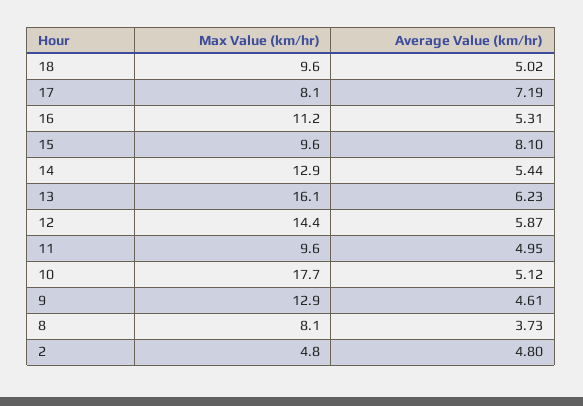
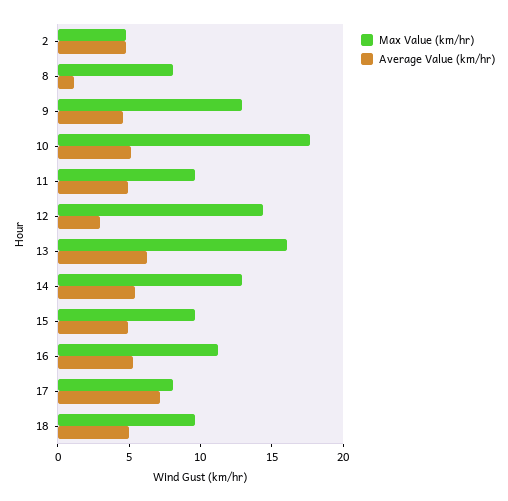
  {
    "Max Value (km/hr)": {
      "18": 9.6,
      "17": 8.1,
      "16": 11.2,
      "15": 9.6,
      "14": 12.9,
      "13": 16.1,
      "12": 14.4,
      "11": 9.6,
      "10": 17.7,
      "9": 12.9,
      "8": 8.1,
      "2": 4.8
    },
    "Average Value (km/hr)": {
      "18": 5.02,
      "17": 7.19,
      "16": 5.31,
-     "15": 8.1,
+     "15": 5,
      "14": 5.44,
      "13": 6.23,
-     "12": 5.87,
+     "12": 3,
      "11": 4.95,
      "10": 5.12,
      "9": 4.61,
-     "8": 3.73,
+     "8": 1,
      "2": 4.8
    }
  }

